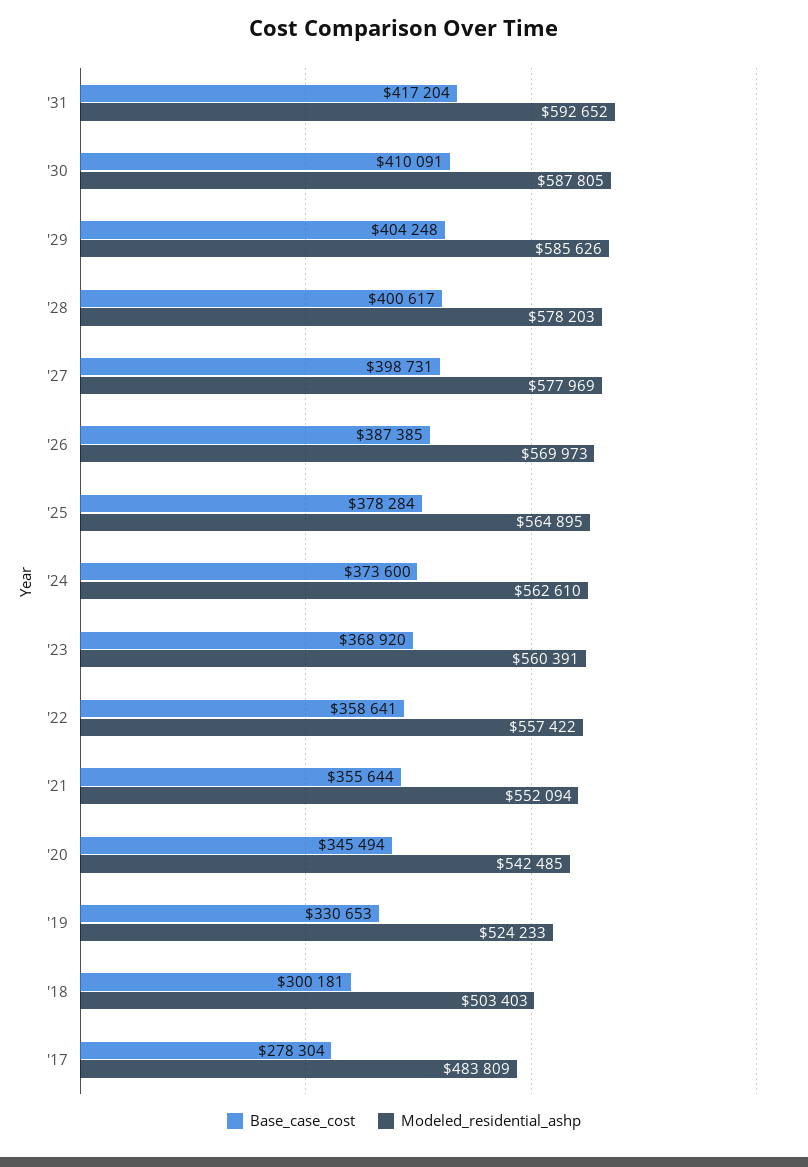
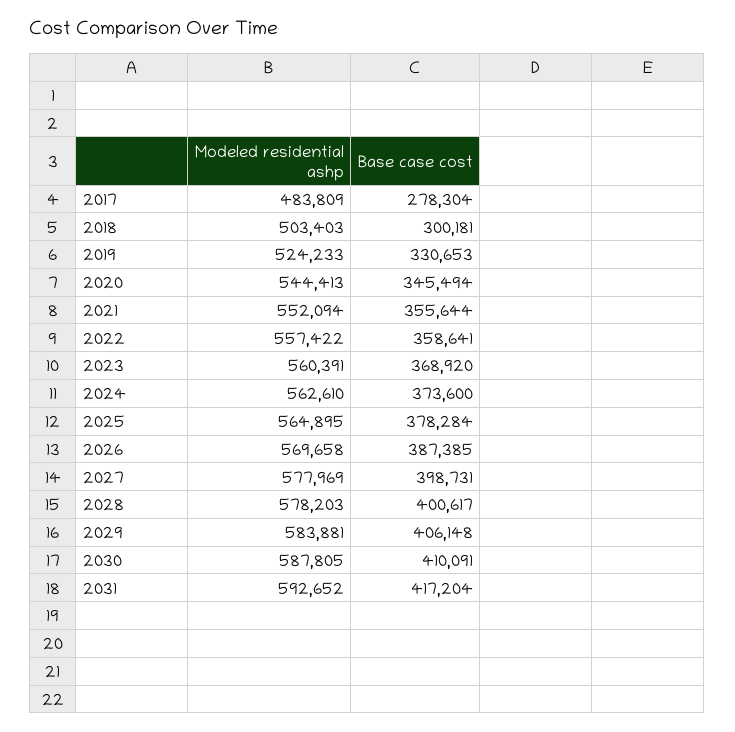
  {
    "Base_case_cost": {
      "'31": 417204,
      "'30": 410091,
-     "'29": 404248,
+     "'29": 406148,
      "'28": 400617,
      "'27": 398731,
      "'26": 387385,
      "'25": 378284,
      "'24": 373600,
      "'23": 368920,
      "'22": 358641,
      "'21": 355644,
      "'20": 345494,
      "'19": 330653,
      "'18": 300181,
      "'17": 278304
    },
    "Modeled_residential_ashp": {
      "'31": 592652,
      "'30": 587805,
-     "'29": 585626,
+     "'29": 583881,
      "'28": 578203,
      "'27": 577969,
-     "'26": 569973,
+     "'26": 569658,
      "'25": 564895,
      "'24": 562610,
      "'23": 560391,
      "'22": 557422,
      "'21": 552094,
-     "'20": 542485,
+     "'20": 544413,
      "'19": 524233,
      "'18": 503403,
      "'17": 483809
    }
  }

